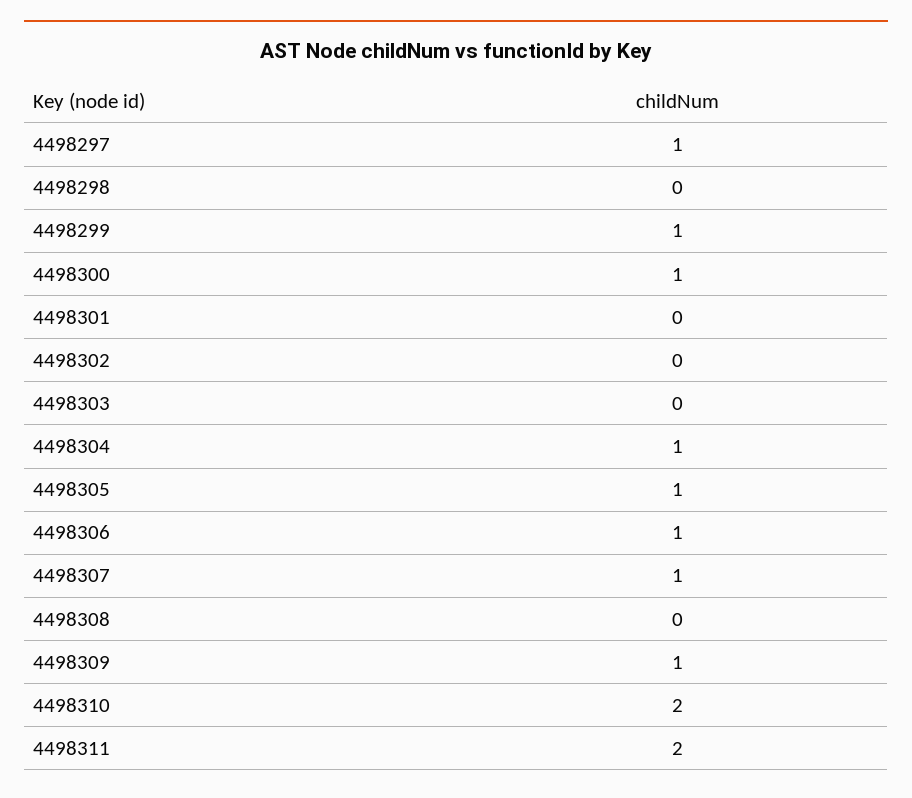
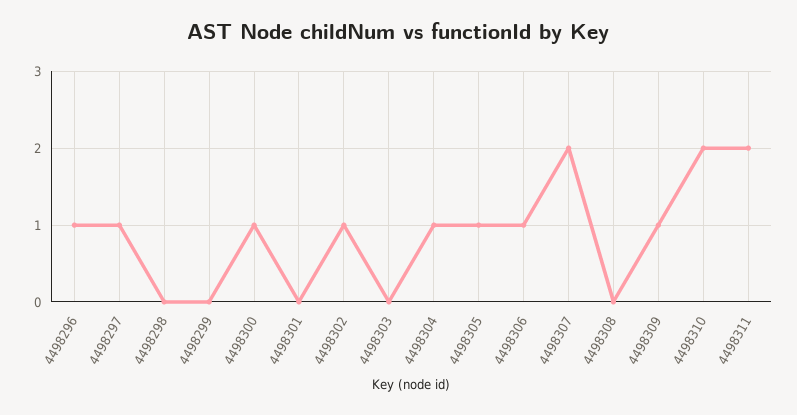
  {
    "4498297": 1,
    "4498298": 0,
-   "4498299": 1,
+   "4498299": 0,
    "4498300": 1,
    "4498301": 0,
-   "4498302": 0,
+   "4498302": 1,
    "4498303": 0,
    "4498304": 1,
    "4498305": 1,
    "4498306": 1,
-   "4498307": 1,
+   "4498307": 2,
    "4498308": 0,
    "4498309": 1,
    "4498310": 2,
-   "4498311": 2
+   "4498311": 2,
+   "4498296": 1
  }

